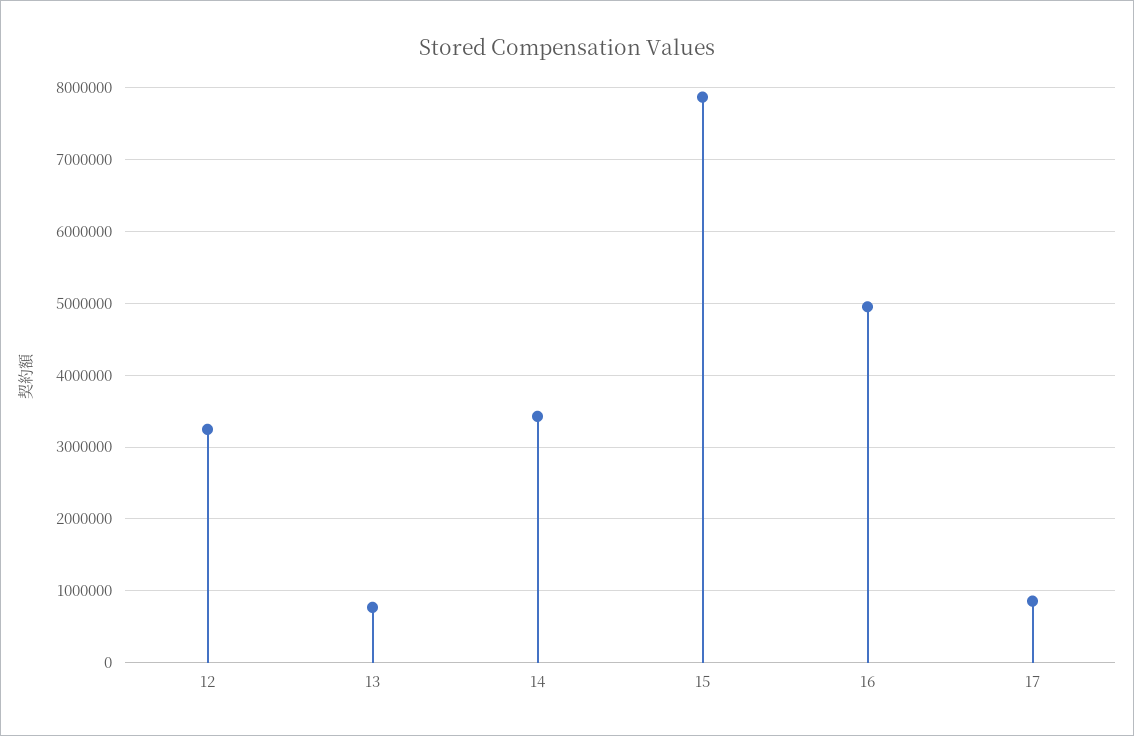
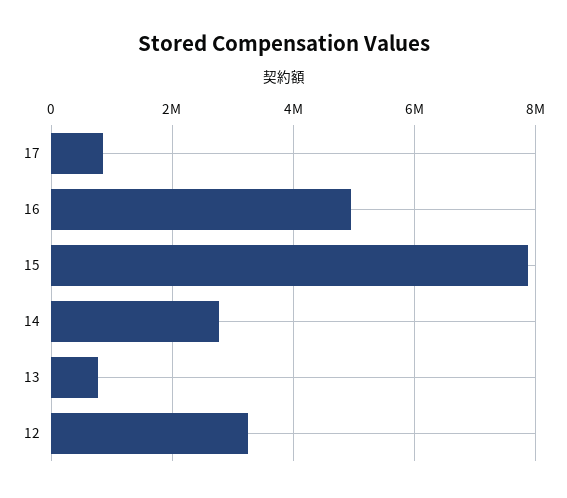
  {
    "12": 3200000,
    "13": 800000,
-   "14": 3400000,
+   "14": 2800000,
    "15": 7900000,
    "16": 5000000,
    "17": 900000
  }

